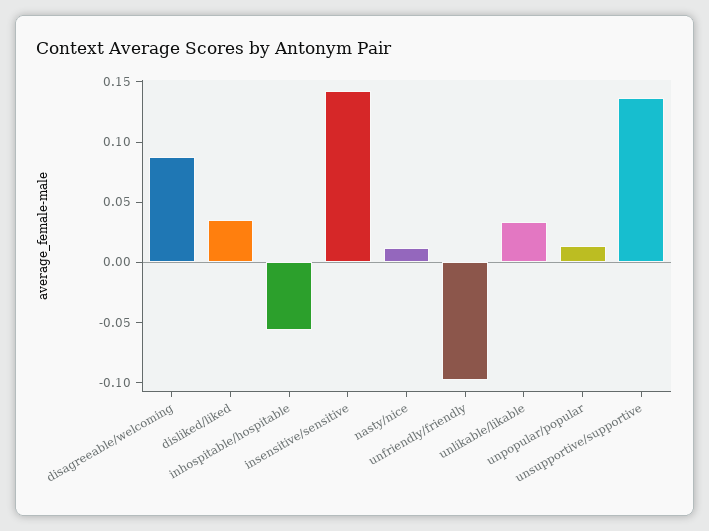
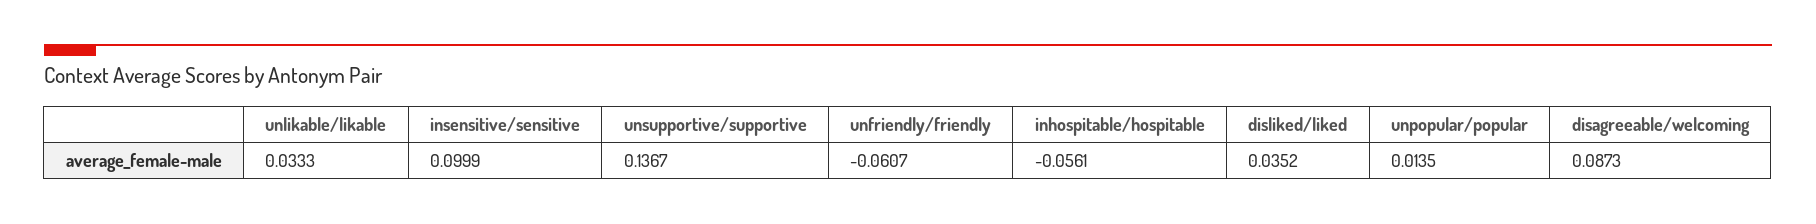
  {
    "disagreeable/welcoming": 0.0873,
    "disliked/liked": 0.0352,
    "inhospitable/hospitable": -0.0561,
-   "insensitive/sensitive": 0.14,
+   "insensitive/sensitive": 0.0999,
-   "nasty/nice": 0.01,
-   "unfriendly/friendly": -0.1,
+   "unfriendly/friendly": -0.0607,
    "unlikable/likable": 0.0333,
    "unpopular/popular": 0.0135,
    "unsupportive/supportive": 0.1367
  }

